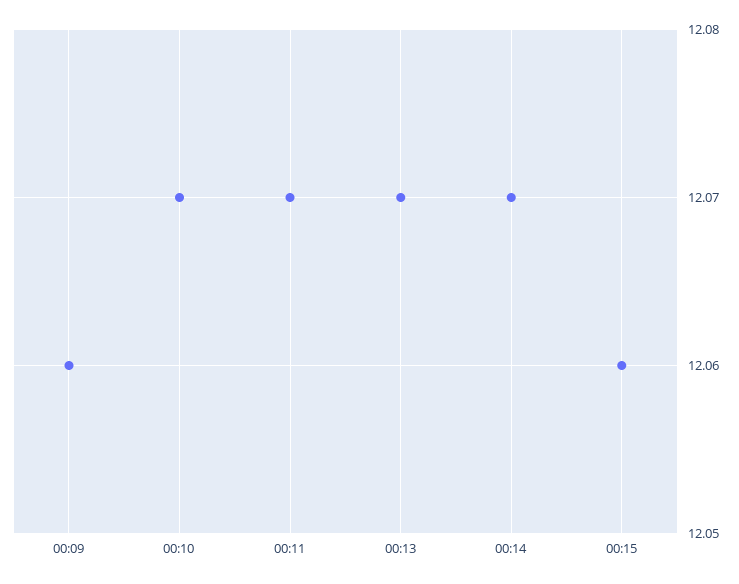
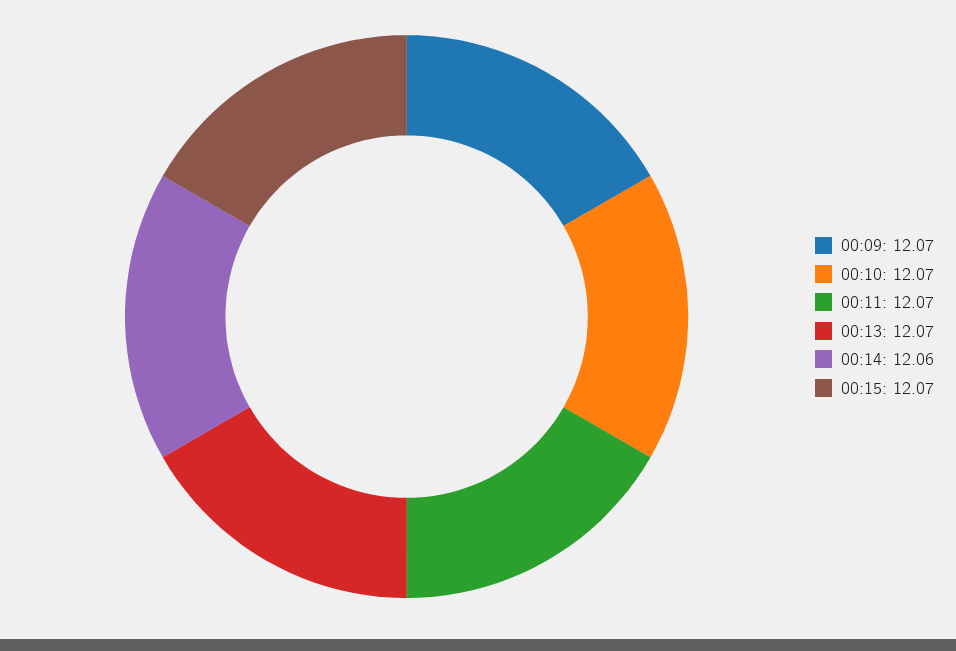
  {
-   "00:09": 12.06,
+   "00:09": 12.07,
    "00:10": 12.07,
    "00:11": 12.07,
    "00:13": 12.07,
-   "00:14": 12.07,
+   "00:14": 12.06,
-   "00:15": 12.06
+   "00:15": 12.07
  }

